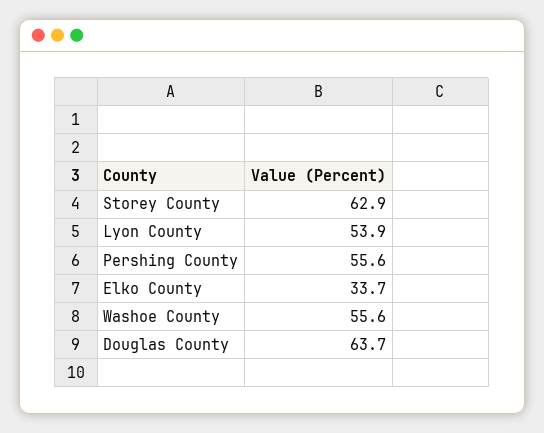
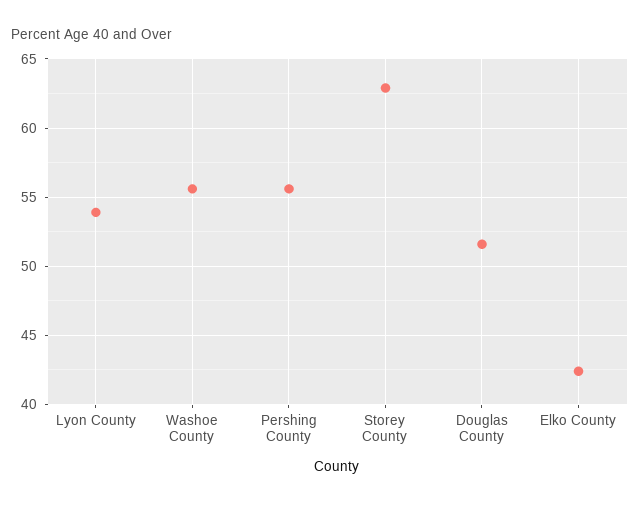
  {
    "Storey County": 62.9,
    "Lyon County": 53.9,
    "Pershing County": 55.6,
-   "Elko County": 33.7,
+   "Elko County": 42.5,
    "Washoe County": 55.6,
-   "Douglas County": 63.7
+   "Douglas County": 51.5
  }

